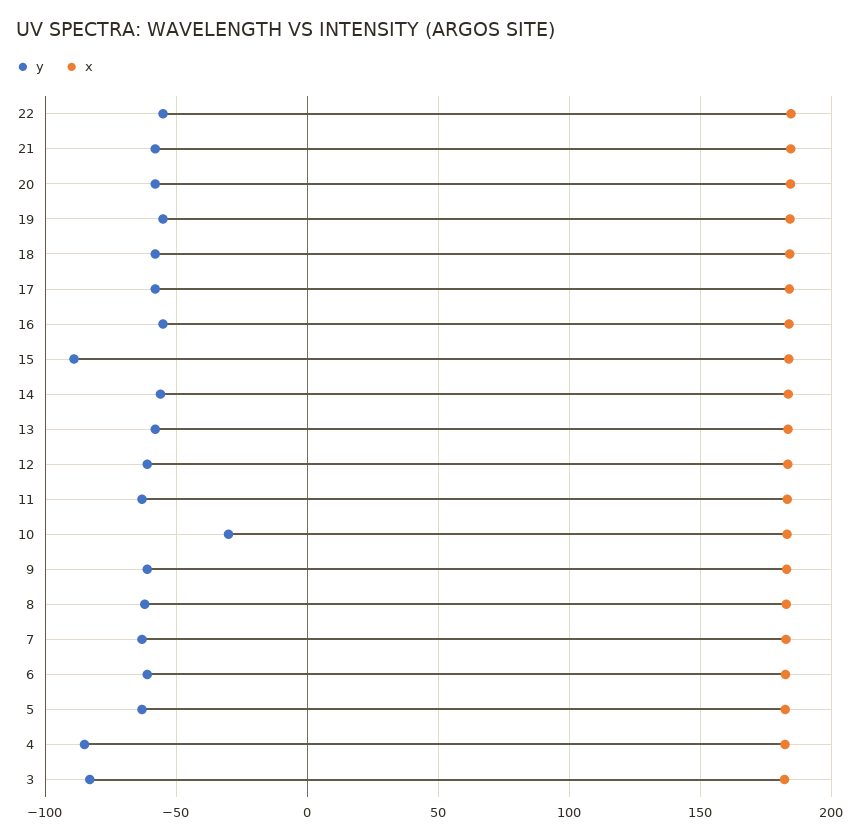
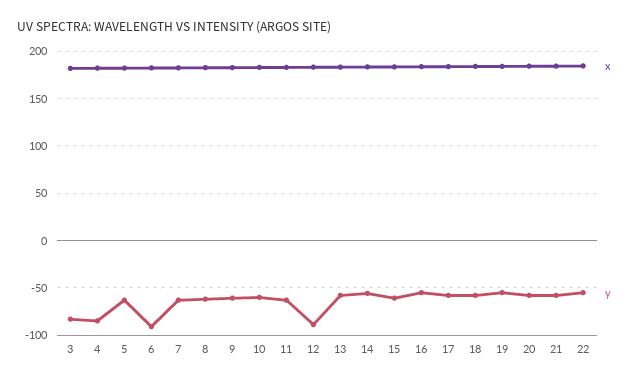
  {
    "y": {
      "22": -55,
      "21": -60,
      "20": -60,
      "19": -55,
      "18": -60,
      "17": -60,
      "16": -55,
-     "15": -90,
+     "15": -60,
      "14": -55,
      "13": -60,
-     "12": -60,
+     "12": -90,
      "11": -65,
-     "10": -30,
+     "10": -60,
      "9": -60,
      "8": -60,
      "7": -65,
-     "6": -60,
+     "6": -90,
      "5": -65,
      "4": -85,
      "3": -85
    },
    "x": {
      "22": 185,
      "21": 185,
      "20": 185,
      "19": 185,
      "18": 185,
      "17": 185,
      "16": 185,
      "15": 185,
      "14": 185,
      "13": 185,
      "12": 185,
      "11": 185,
      "10": 185,
      "9": 185,
      "8": 185,
      "7": 185,
      "6": 185,
      "5": 180,
      "4": 180,
      "3": 180
    }
  }

